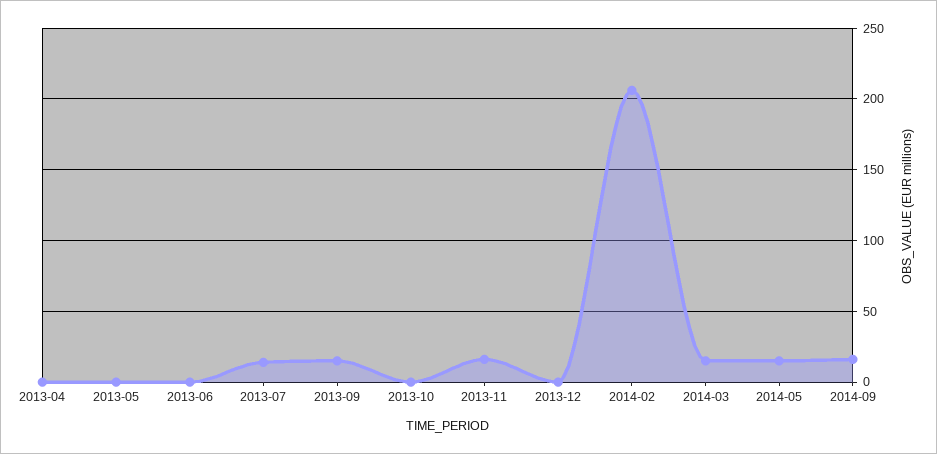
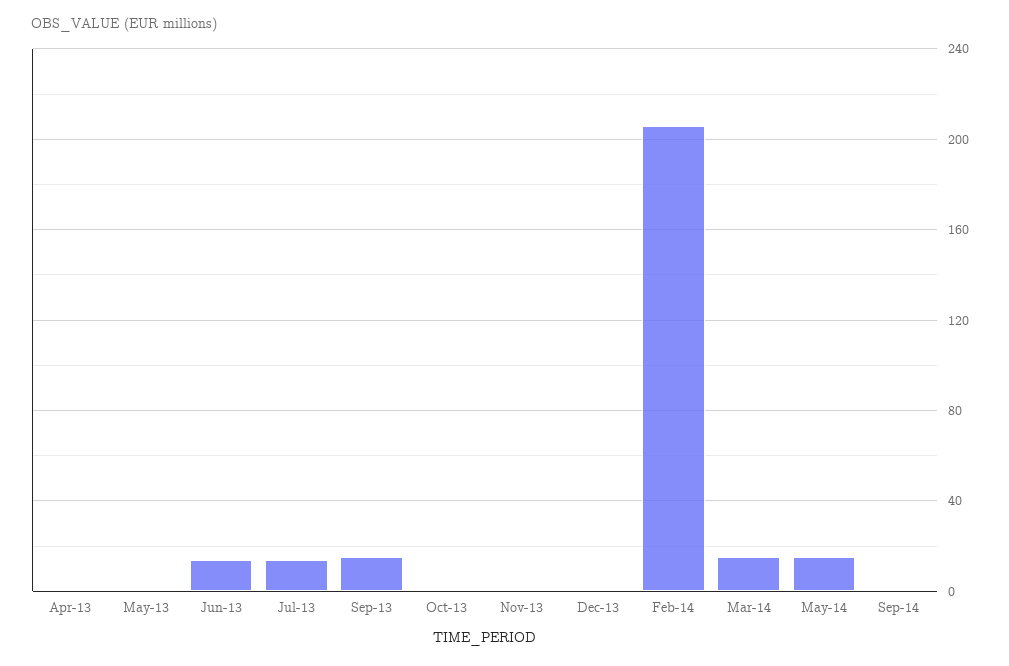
  {
    "2013-04": 0,
    "2013-05": 0,
-   "2013-06": 0,
+   "2013-06": 15,
    "2013-07": 15,
    "2013-09": 15,
    "2013-10": 0,
-   "2013-11": 15,
+   "2013-11": 0,
    "2013-12": 0,
    "2014-02": 205,
    "2014-03": 15,
    "2014-05": 15,
-   "2014-09": 15
+   "2014-09": 0
  }

